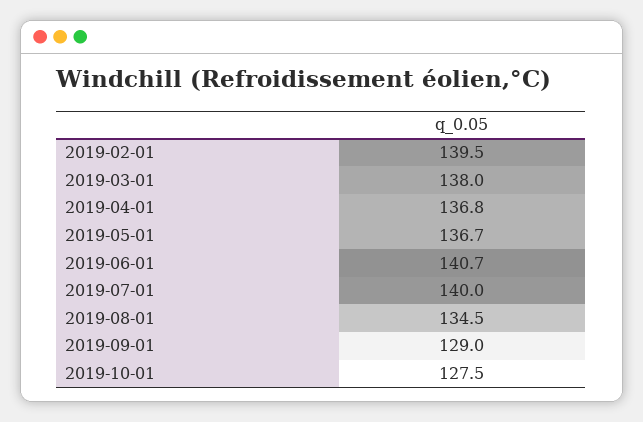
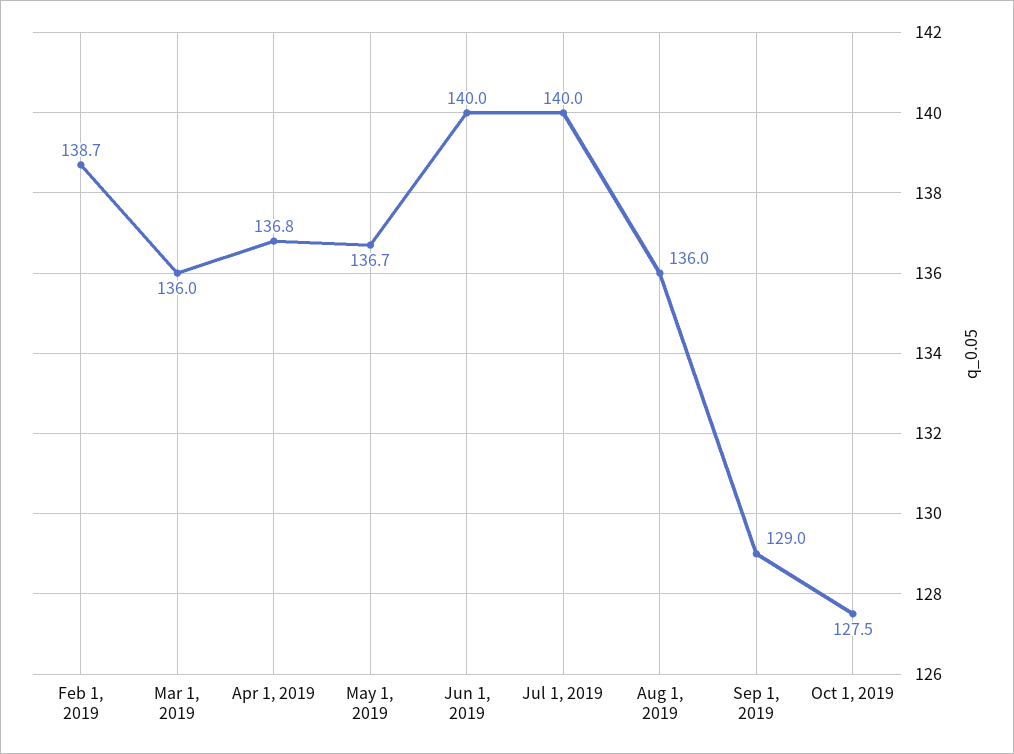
  {
-   "2019-02-01": 139.5,
+   "2019-02-01": 138.7,
-   "2019-03-01": 138,
+   "2019-03-01": 136,
    "2019-04-01": 136.8,
    "2019-05-01": 136.7,
-   "2019-06-01": 140.7,
+   "2019-06-01": 140,
    "2019-07-01": 140,
-   "2019-08-01": 134.5,
+   "2019-08-01": 136,
    "2019-09-01": 129,
    "2019-10-01": 127.5
  }

